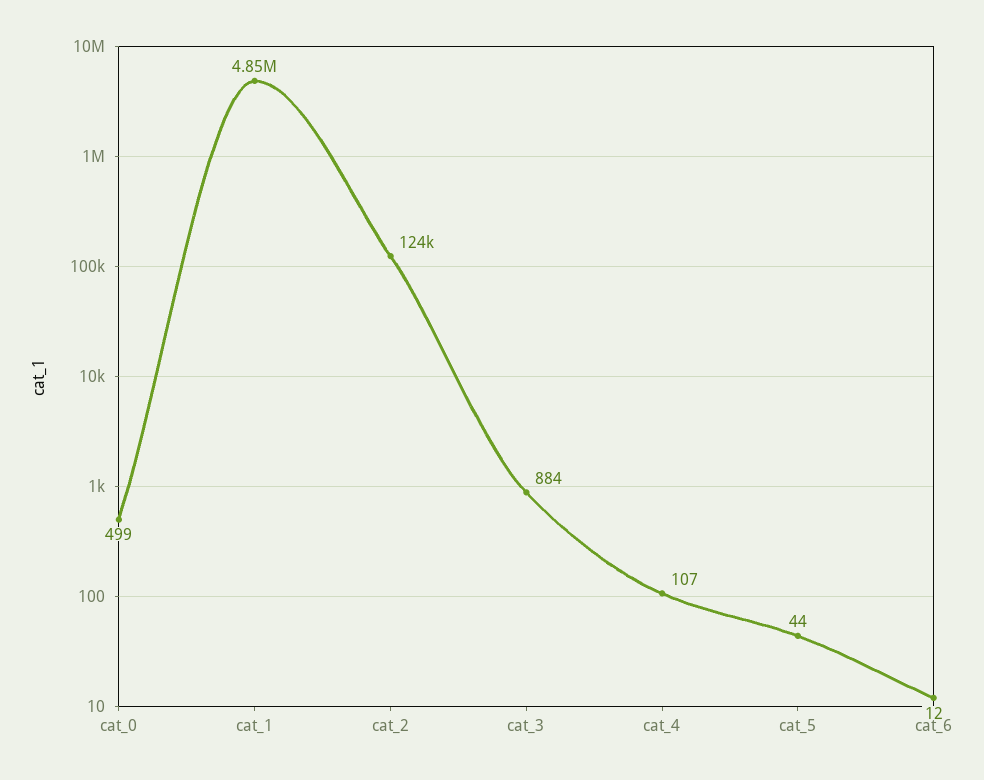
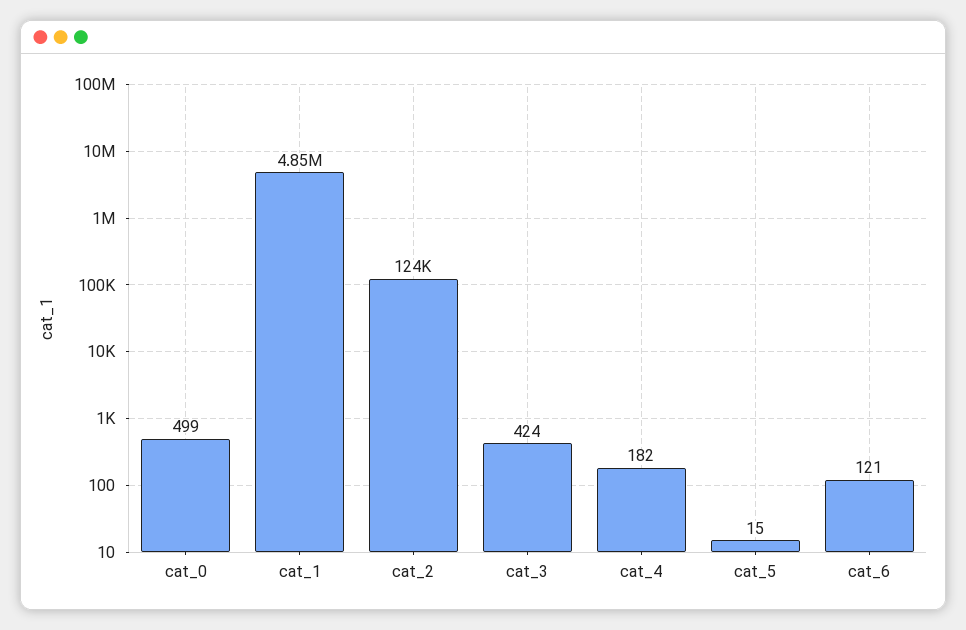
  {
    "cat_0": 499,
    "cat_1": 4850000,
    "cat_2": 124000,
-   "cat_3": 884,
+   "cat_3": 424,
-   "cat_4": 107,
+   "cat_4": 182,
-   "cat_5": 44,
+   "cat_5": 15,
-   "cat_6": 12
+   "cat_6": 121
  }

